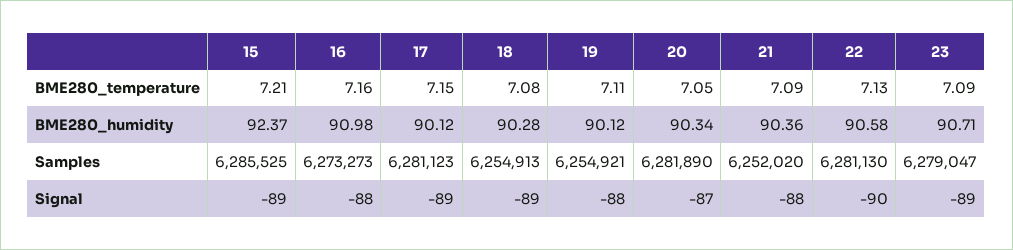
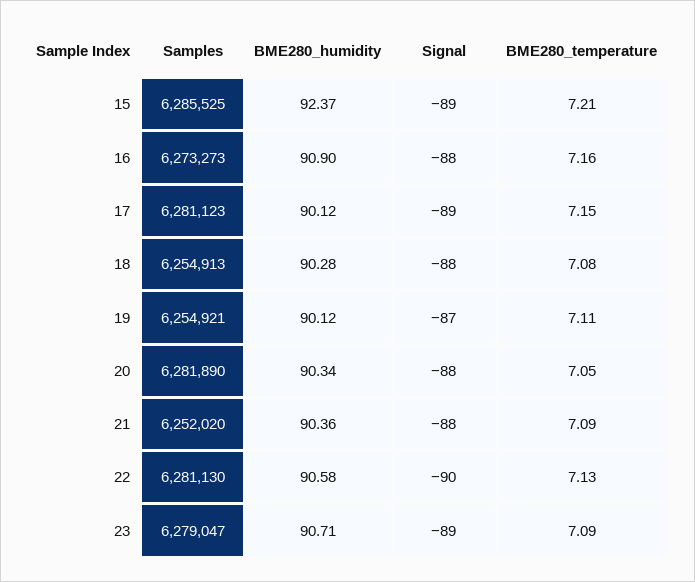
  {
    "15": {
      "BME280_temperature": 7.21,
      "BME280_humidity": 92.37,
      "Samples": 6285525,
      "Signal": -89
    },
    "16": {
      "BME280_temperature": 7.16,
-     "BME280_humidity": 90.98,
+     "BME280_humidity": 90.9,
      "Samples": 6273273,
      "Signal": -88
    },
    "17": {
      "BME280_temperature": 7.15,
      "BME280_humidity": 90.12,
      "Samples": 6281123,
      "Signal": -89
    },
    "18": {
      "BME280_temperature": 7.08,
      "BME280_humidity": 90.28,
      "Samples": 6254913,
-     "Signal": -89
+     "Signal": -88
    },
    "19": {
      "BME280_temperature": 7.11,
      "BME280_humidity": 90.12,
      "Samples": 6254921,
-     "Signal": -88
+     "Signal": -87
    },
    "20": {
      "BME280_temperature": 7.05,
      "BME280_humidity": 90.34,
      "Samples": 6281890,
-     "Signal": -87
+     "Signal": -88
    },
    "21": {
      "BME280_temperature": 7.09,
      "BME280_humidity": 90.36,
      "Samples": 6252020,
      "Signal": -88
    },
    "22": {
      "BME280_temperature": 7.13,
      "BME280_humidity": 90.58,
      "Samples": 6281130,
      "Signal": -90
    },
    "23": {
      "BME280_temperature": 7.09,
      "BME280_humidity": 90.71,
      "Samples": 6279047,
      "Signal": -89
    }
  }

